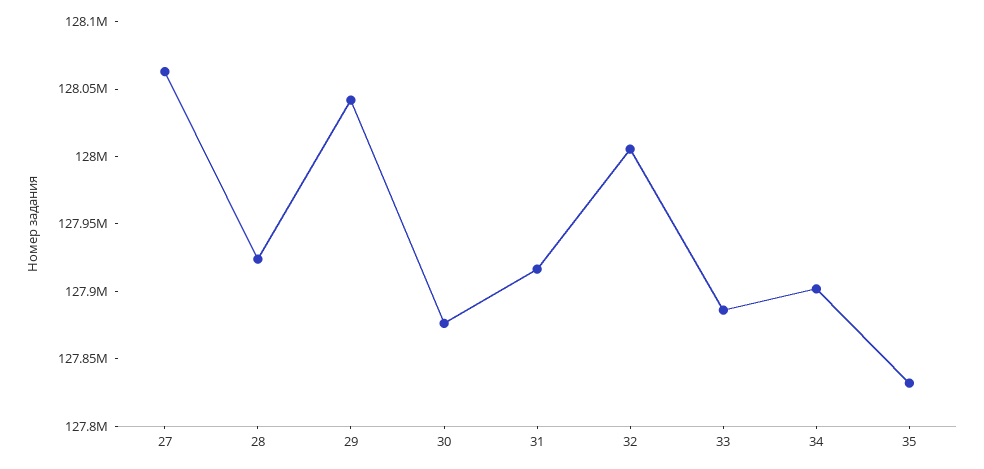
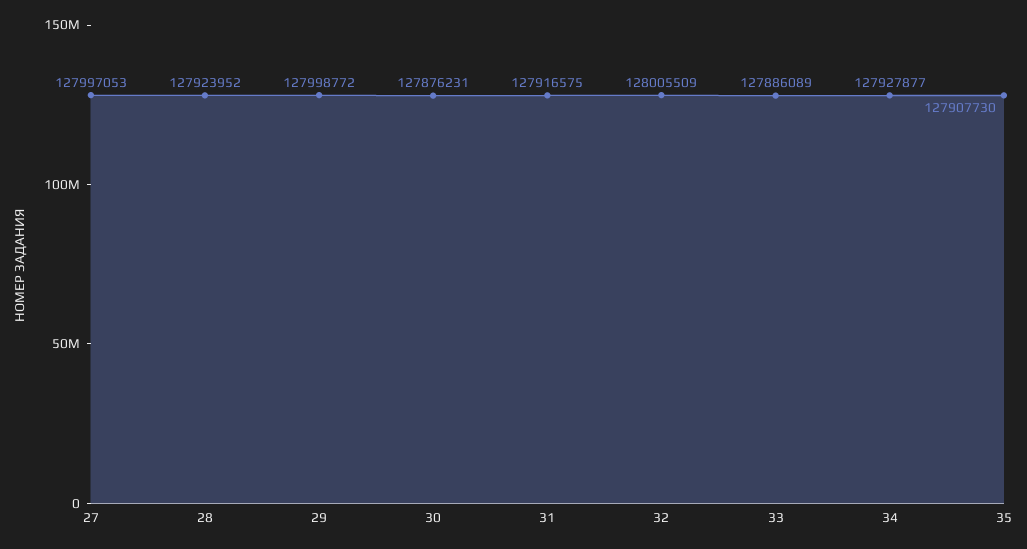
  {
-   "27": 128060000,
+   "27": 127997053,
    "28": 127923952,
-   "29": 128040000,
+   "29": 127998772,
    "30": 127876231,
    "31": 127916575,
    "32": 128005509,
    "33": 127886089,
-   "34": 127900000,
+   "34": 127927877,
-   "35": 127830000
+   "35": 127907730
  }

